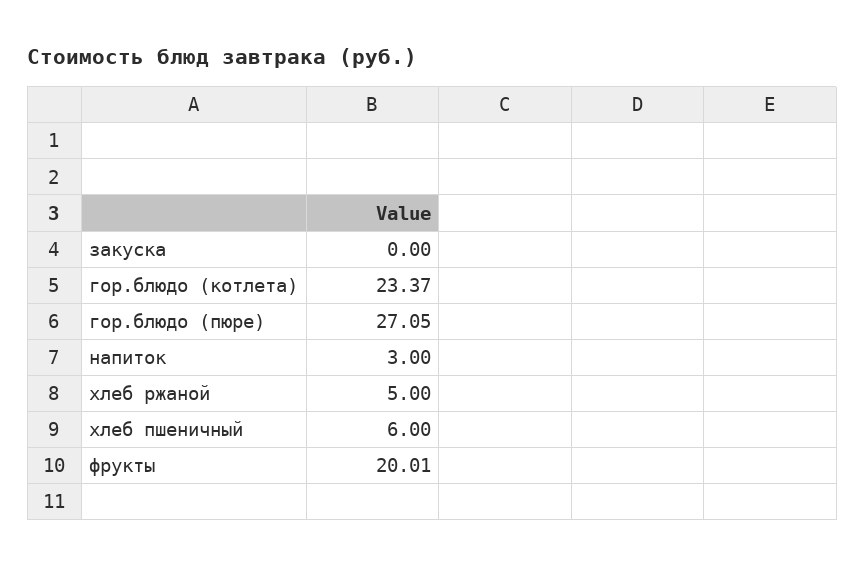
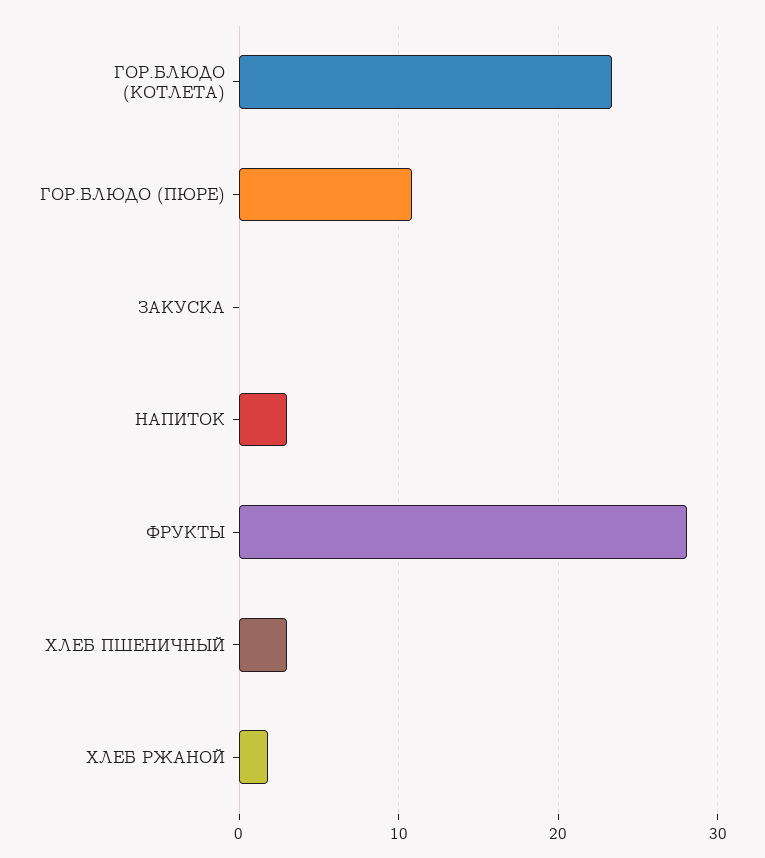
  {
    "закуска": 0,
    "гор.блюдо (котлета)": 23.37,
-   "гор.блюдо (пюре)": 27.05,
+   "гор.блюдо (пюре)": 11,
    "напиток": 3,
-   "хлеб ржаной": 5,
+   "хлеб ржаной": 2,
-   "хлеб пшеничный": 6,
+   "хлеб пшеничный": 3,
-   "фрукты": 20.01
+   "фрукты": 28
  }

